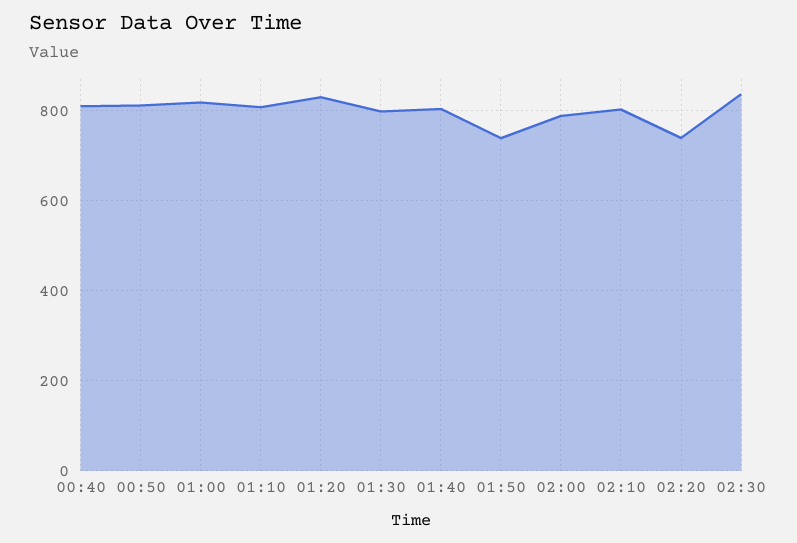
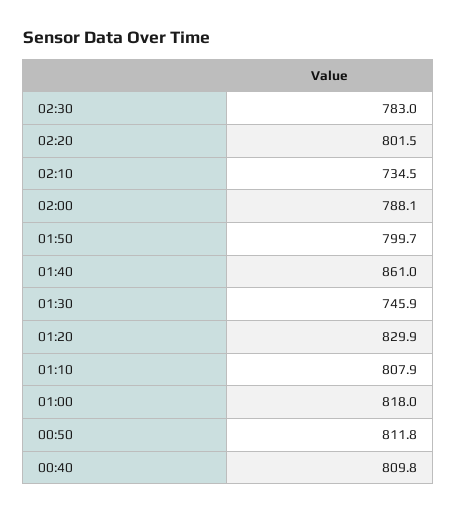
  {
    "00:40": 809.8,
    "00:50": 811.8,
    "01:00": 818,
    "01:10": 807.9,
    "01:20": 829.9,
-   "01:30": 800,
+   "01:30": 745.9,
-   "01:40": 800,
+   "01:40": 861,
-   "01:50": 740,
+   "01:50": 799.7,
    "02:00": 788.1,
-   "02:10": 800,
+   "02:10": 734.5,
-   "02:20": 740,
+   "02:20": 801.5,
-   "02:30": 840
+   "02:30": 783
  }

